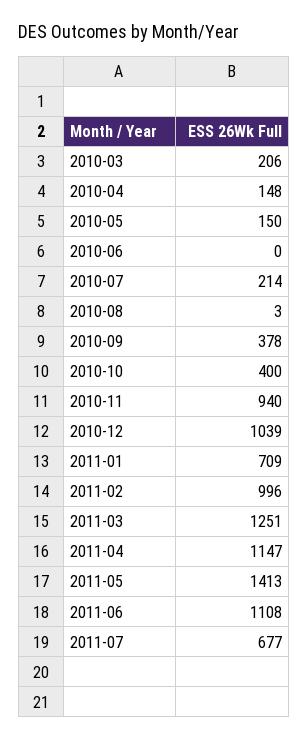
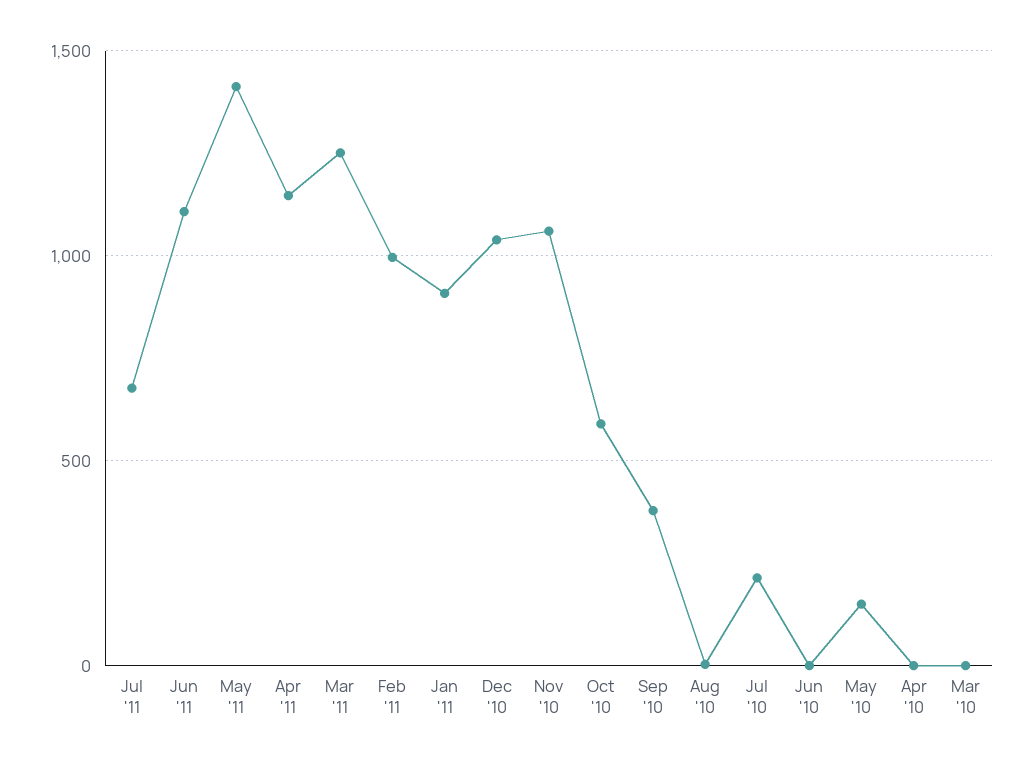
  {
-   "2010-03": 206,
+   "2010-03": 0,
-   "2010-04": 148,
+   "2010-04": 0,
    "2010-05": 150,
    "2010-06": 0,
    "2010-07": 214,
    "2010-08": 3,
    "2010-09": 378,
-   "2010-10": 400,
+   "2010-10": 600,
-   "2010-11": 940,
+   "2010-11": 1050,
    "2010-12": 1039,
-   "2011-01": 709,
+   "2011-01": 900,
    "2011-02": 996,
    "2011-03": 1251,
    "2011-04": 1147,
    "2011-05": 1413,
    "2011-06": 1108,
    "2011-07": 677
  }

